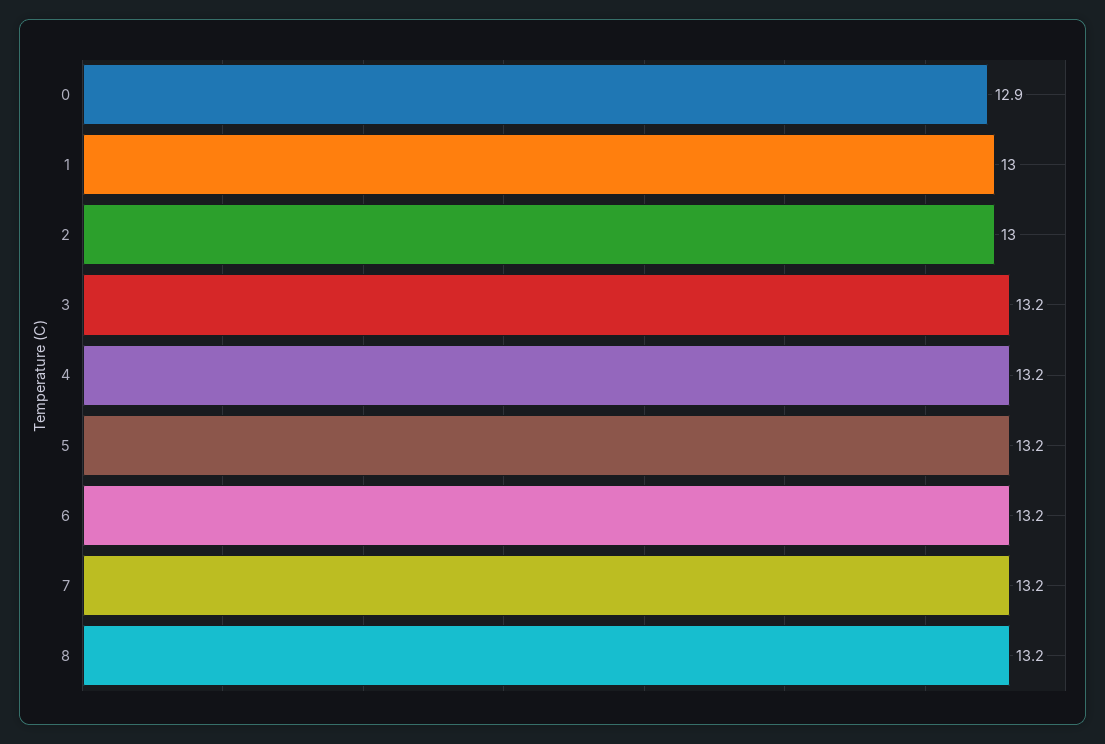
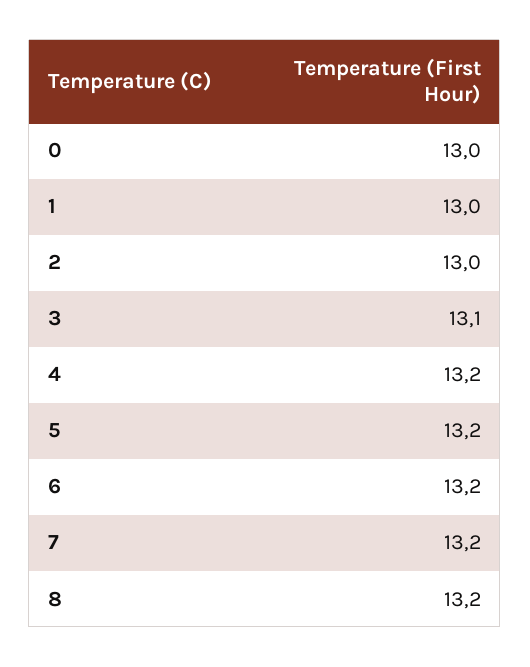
  {
-   "0": 12.9,
+   "0": 13,
    "1": 13,
    "2": 13,
-   "3": 13.2,
+   "3": 13.1,
    "4": 13.2,
    "5": 13.2,
    "6": 13.2,
    "7": 13.2,
    "8": 13.2
  }

